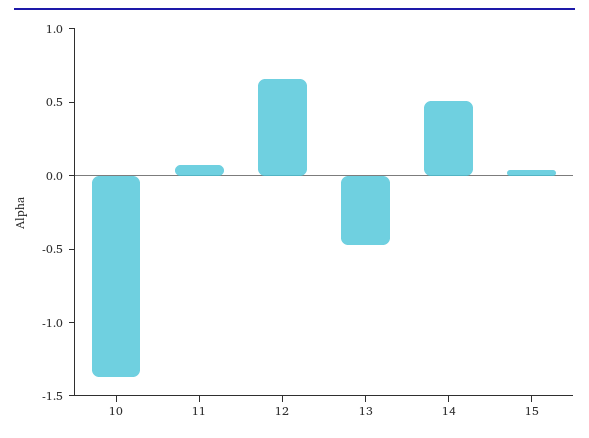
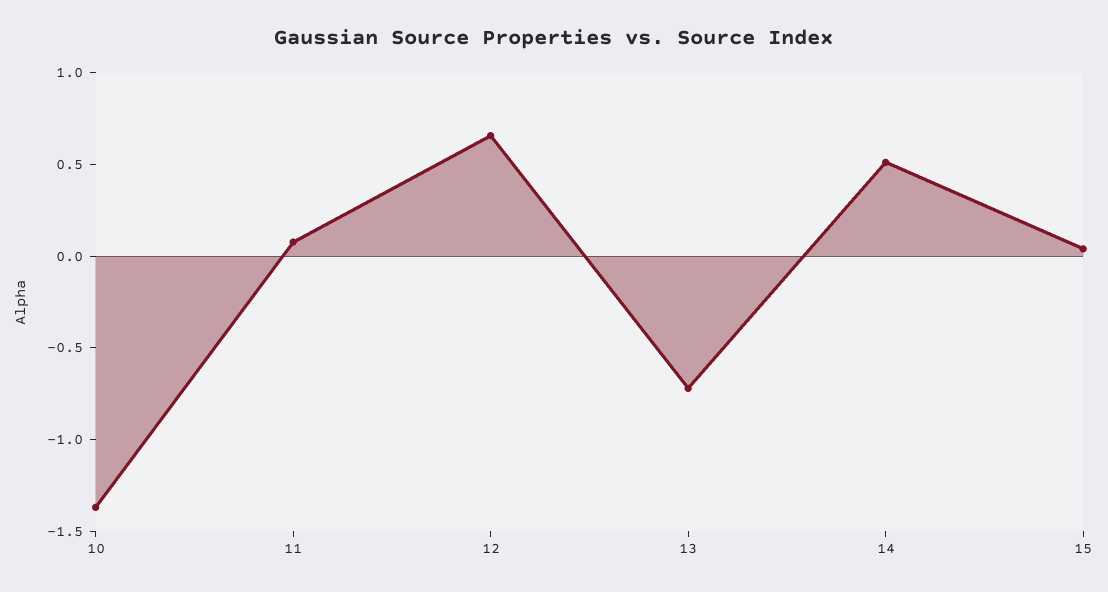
  {
    "10": -1.4,
    "11": 0.1,
    "12": 0.7,
-   "13": -0.5,
+   "13": -0.7,
    "14": 0.5,
    "15": 0
  }

